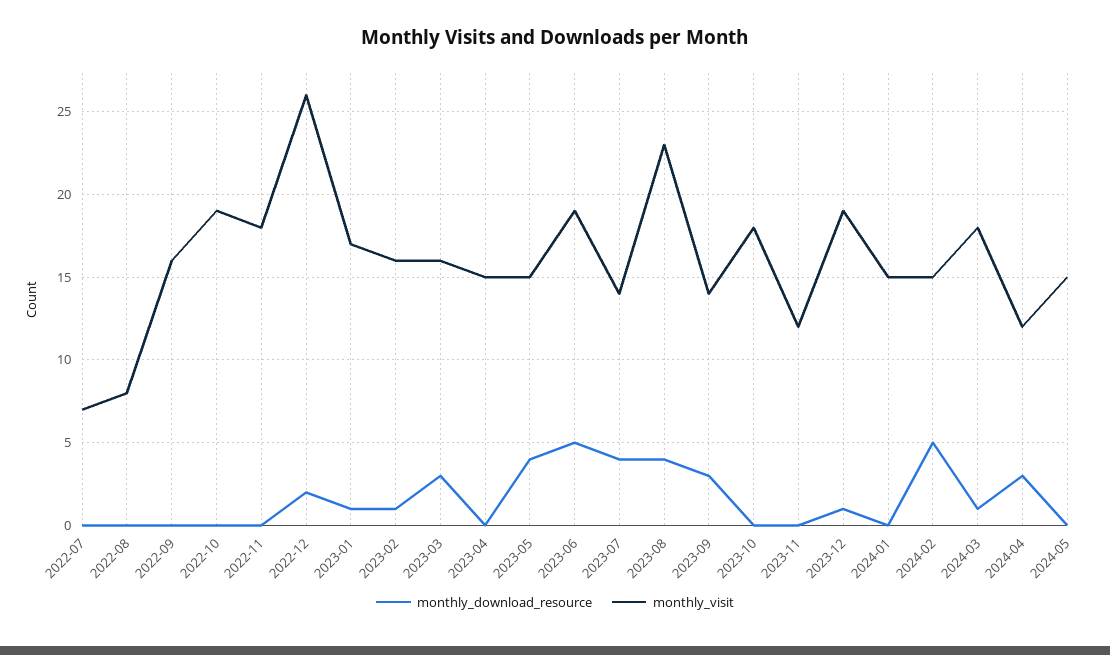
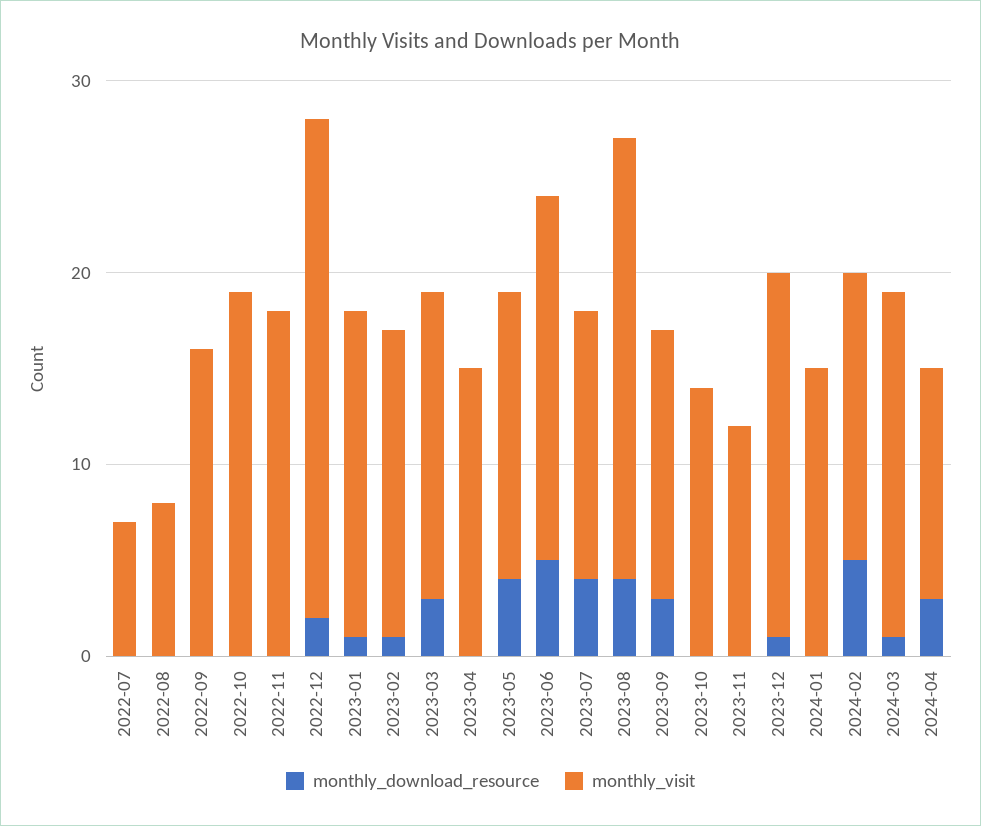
  {
    "monthly_download_resource": {
      "2022-07": 0,
      "2022-08": 0,
      "2022-09": 0,
      "2022-10": 0,
      "2022-11": 0,
      "2022-12": 2,
      "2023-01": 1,
      "2023-02": 1,
      "2023-03": 3,
      "2023-04": 0,
      "2023-05": 4,
      "2023-06": 5,
      "2023-07": 4,
      "2023-08": 4,
      "2023-09": 3,
      "2023-10": 0,
      "2023-11": 0,
      "2023-12": 1,
      "2024-01": 0,
      "2024-02": 5,
      "2024-03": 1,
-     "2024-04": 3,
+     "2024-04": 3
-     "2024-05": 0
    },
    "monthly_visit": {
      "2022-07": 7,
      "2022-08": 8,
      "2022-09": 16,
      "2022-10": 19,
      "2022-11": 18,
      "2022-12": 26,
      "2023-01": 17,
      "2023-02": 16,
      "2023-03": 16,
      "2023-04": 15,
      "2023-05": 15,
      "2023-06": 19,
      "2023-07": 14,
      "2023-08": 23,
      "2023-09": 14,
-     "2023-10": 18,
+     "2023-10": 14,
      "2023-11": 12,
      "2023-12": 19,
      "2024-01": 15,
      "2024-02": 15,
      "2024-03": 18,
-     "2024-04": 12,
+     "2024-04": 12
-     "2024-05": 15
    }
  }

